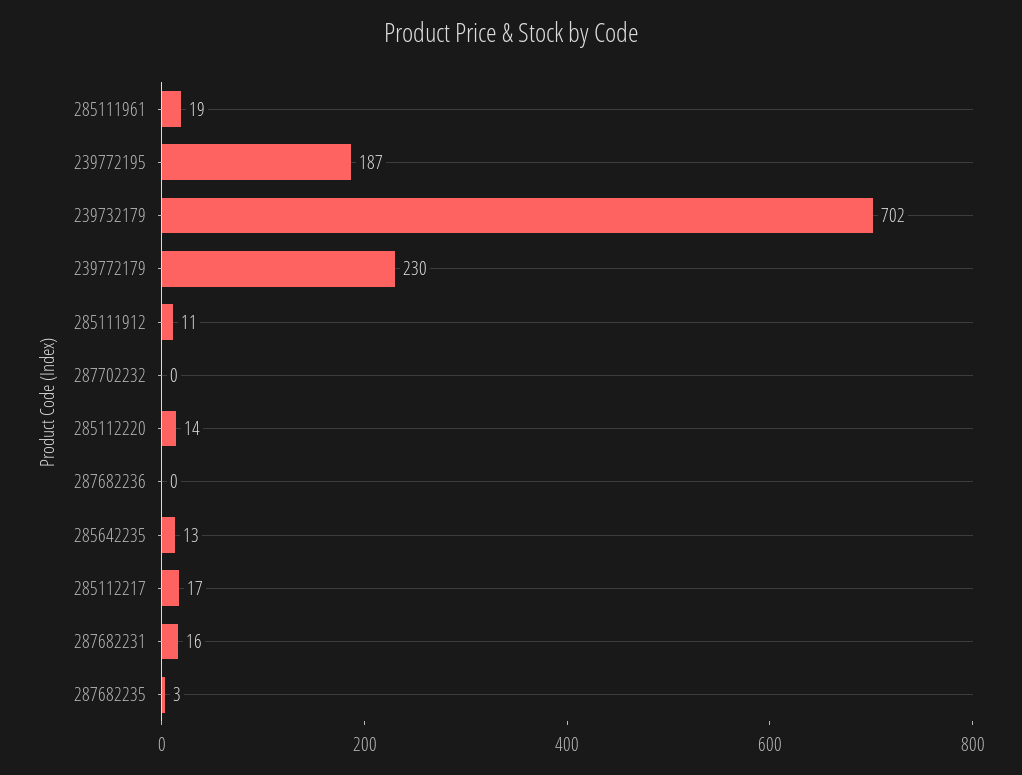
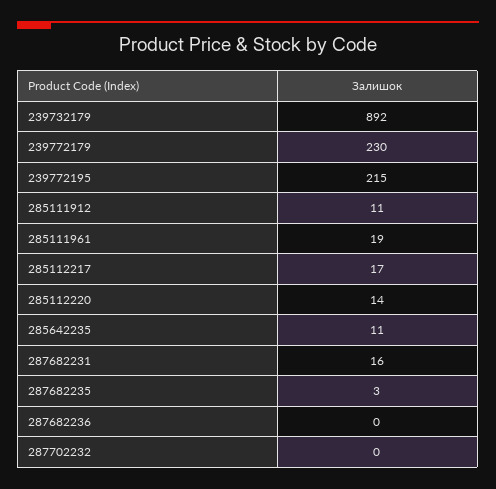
  {
    "285111961": 19,
-   "239772195": 187,
+   "239772195": 215,
-   "239732179": 702,
+   "239732179": 892,
    "239772179": 230,
    "285111912": 11,
    "287702232": 0,
    "285112220": 14,
    "287682236": 0,
-   "285642235": 13,
+   "285642235": 11,
    "285112217": 17,
    "287682231": 16,
    "287682235": 3
  }

